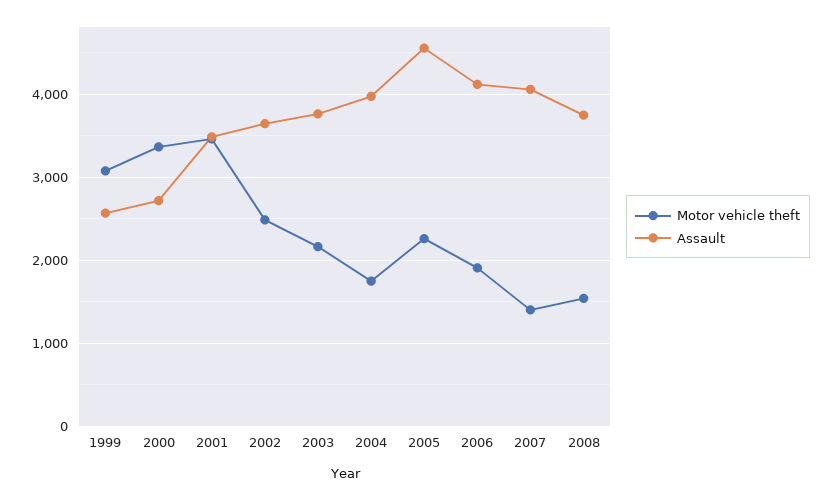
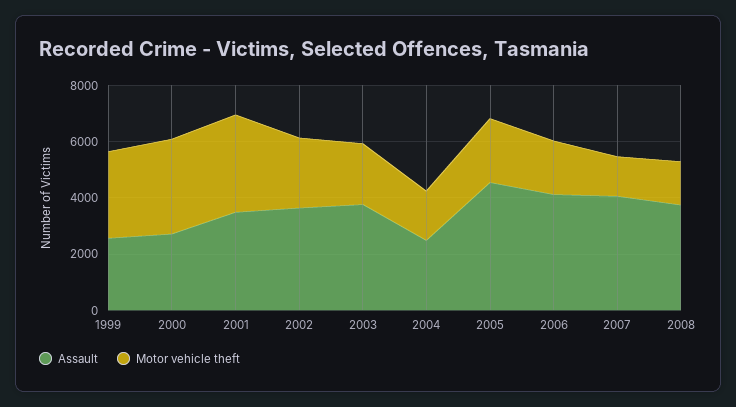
  {
    "Motor vehicle theft": {
      "1999": 3100,
      "2000": 3400,
      "2001": 3500,
      "2002": 2500,
      "2003": 2200,
      "2004": 1800,
      "2005": 2300,
      "2006": 1900,
      "2007": 1400,
      "2008": 1500
    },
    "Assault": {
      "1999": 2600,
      "2000": 2700,
      "2001": 3500,
      "2002": 3600,
      "2003": 3800,
-     "2004": 4000,
+     "2004": 2500,
      "2005": 4600,
      "2006": 4100,
      "2007": 4100,
      "2008": 3700
    }
  }

